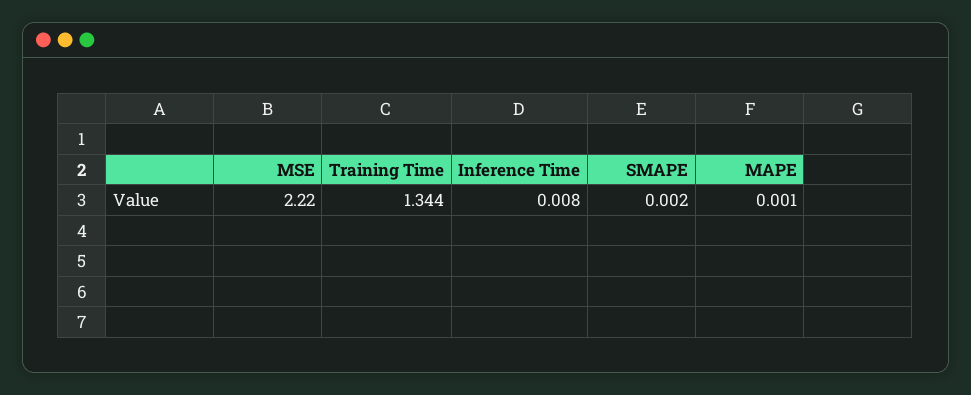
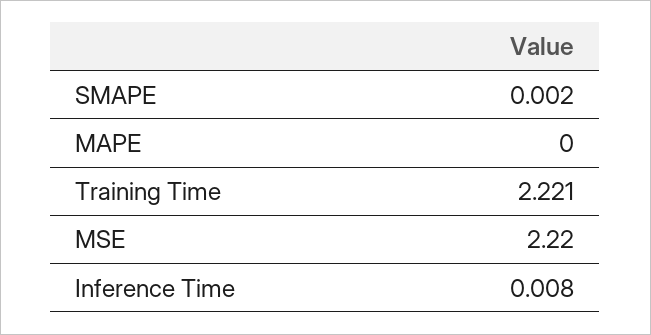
  {
    "MSE": 2.22,
-   "Training Time": 1.344,
+   "Training Time": 2.221,
    "Inference Time": 0.008,
    "SMAPE": 0.002,
-   "MAPE": 0.001
+   "MAPE": 0
  }

